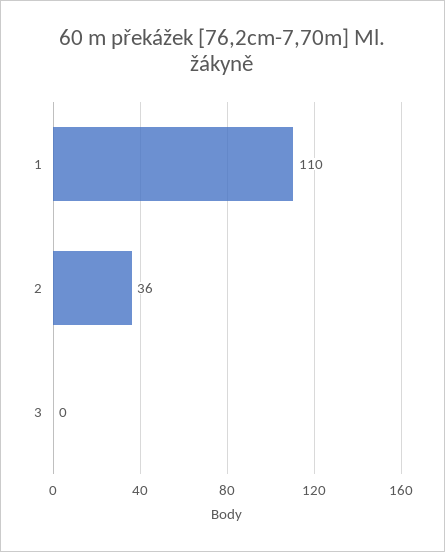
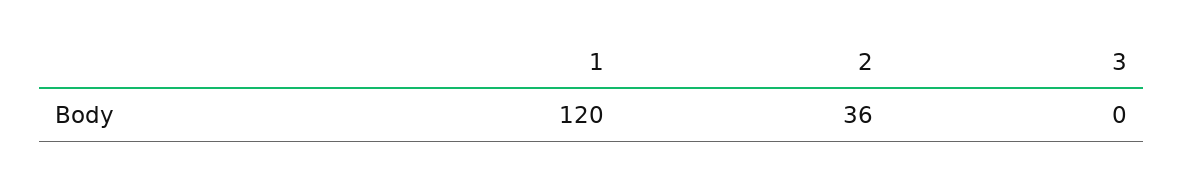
  {
-   "1": 110,
+   "1": 120,
    "2": 36,
    "3": 0
  }

